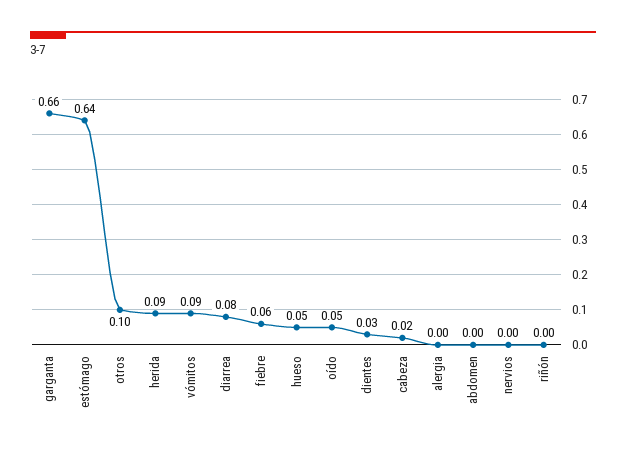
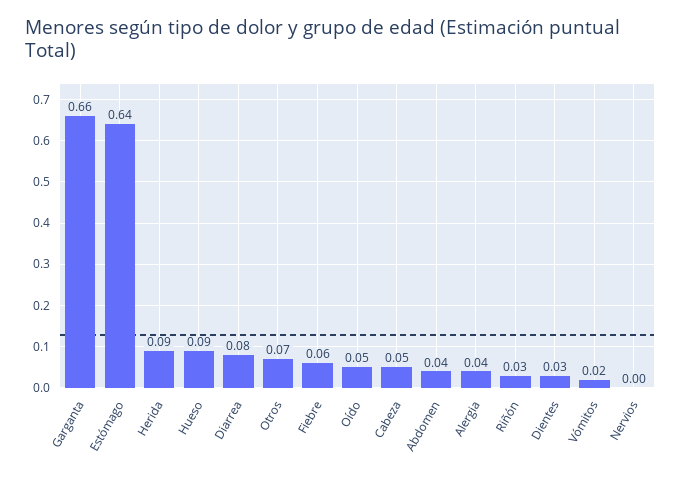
  {
    "garganta": 0.66,
    "estómago": 0.64,
-   "otros": 0.1,
+   "otros": 0.07,
    "herida": 0.09,
-   "vómitos": 0.09,
+   "vómitos": 0.02,
    "diarrea": 0.08,
    "fiebre": 0.06,
-   "hueso": 0.05,
+   "hueso": 0.09,
    "oído": 0.05,
    "dientes": 0.03,
-   "cabeza": 0.02,
+   "cabeza": 0.05,
-   "alergia": 0,
+   "alergia": 0.04,
-   "abdomen": 0,
+   "abdomen": 0.04,
    "nervios": 0,
-   "riñón": 0
+   "riñón": 0.03
  }

